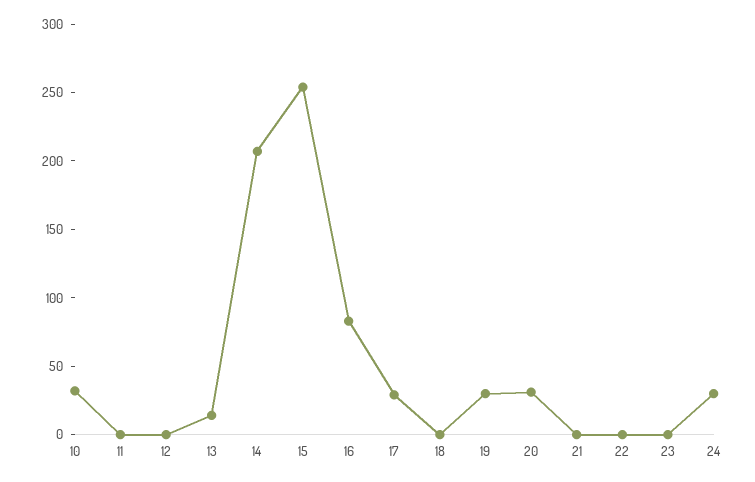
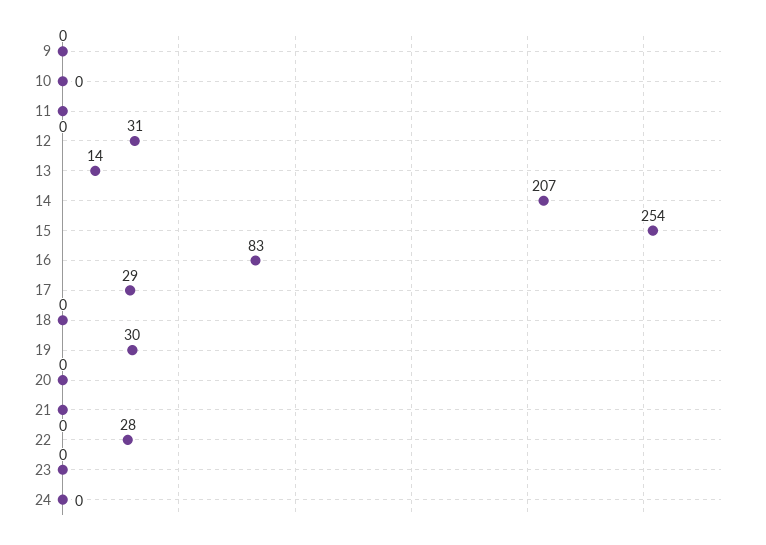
  {
-   "10": 30,
+   "10": 0,
    "11": 0,
-   "12": 0,
+   "12": 31,
    "13": 14,
    "14": 207,
    "15": 254,
    "16": 83,
    "17": 29,
    "18": 0,
    "19": 30,
-   "20": 30,
+   "20": 0,
    "21": 0,
-   "22": 0,
+   "22": 28,
    "23": 0,
-   "24": 30
+   "24": 0,
+   "9": 0
  }

